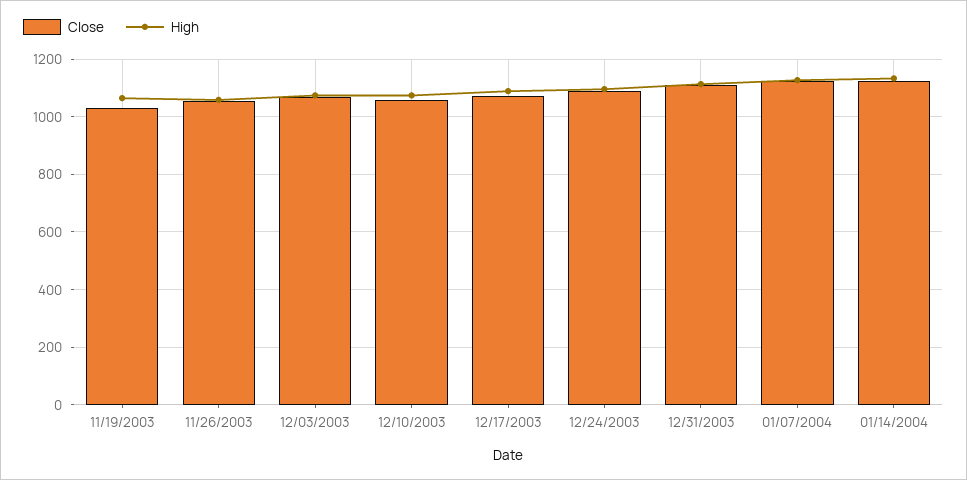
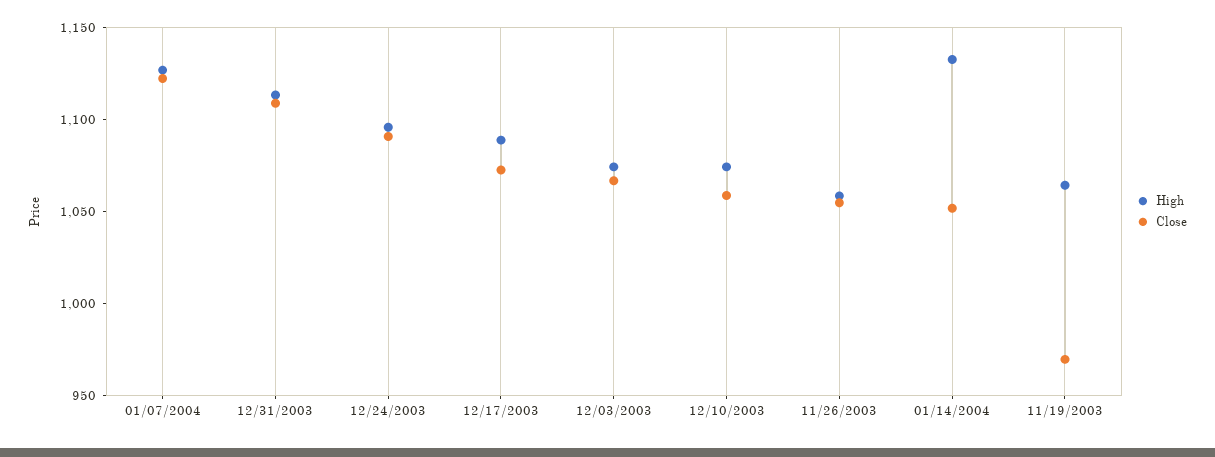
  {
    "Close": {
-     "11/19/2003": 1025,
+     "11/19/2003": 970,
      "11/26/2003": 1050,
      "12/03/2003": 1070,
      "12/10/2003": 1060,
      "12/17/2003": 1070,
      "12/24/2003": 1090,
      "12/31/2003": 1110,
      "01/07/2004": 1120,
-     "01/14/2004": 1125
+     "01/14/2004": 1050
    },
    "High": {
      "11/19/2003": 1060,
      "11/26/2003": 1060,
      "12/03/2003": 1070,
      "12/10/2003": 1070,
      "12/17/2003": 1090,
      "12/24/2003": 1100,
      "12/31/2003": 1110,
      "01/07/2004": 1130,
      "01/14/2004": 1130
    }
  }

